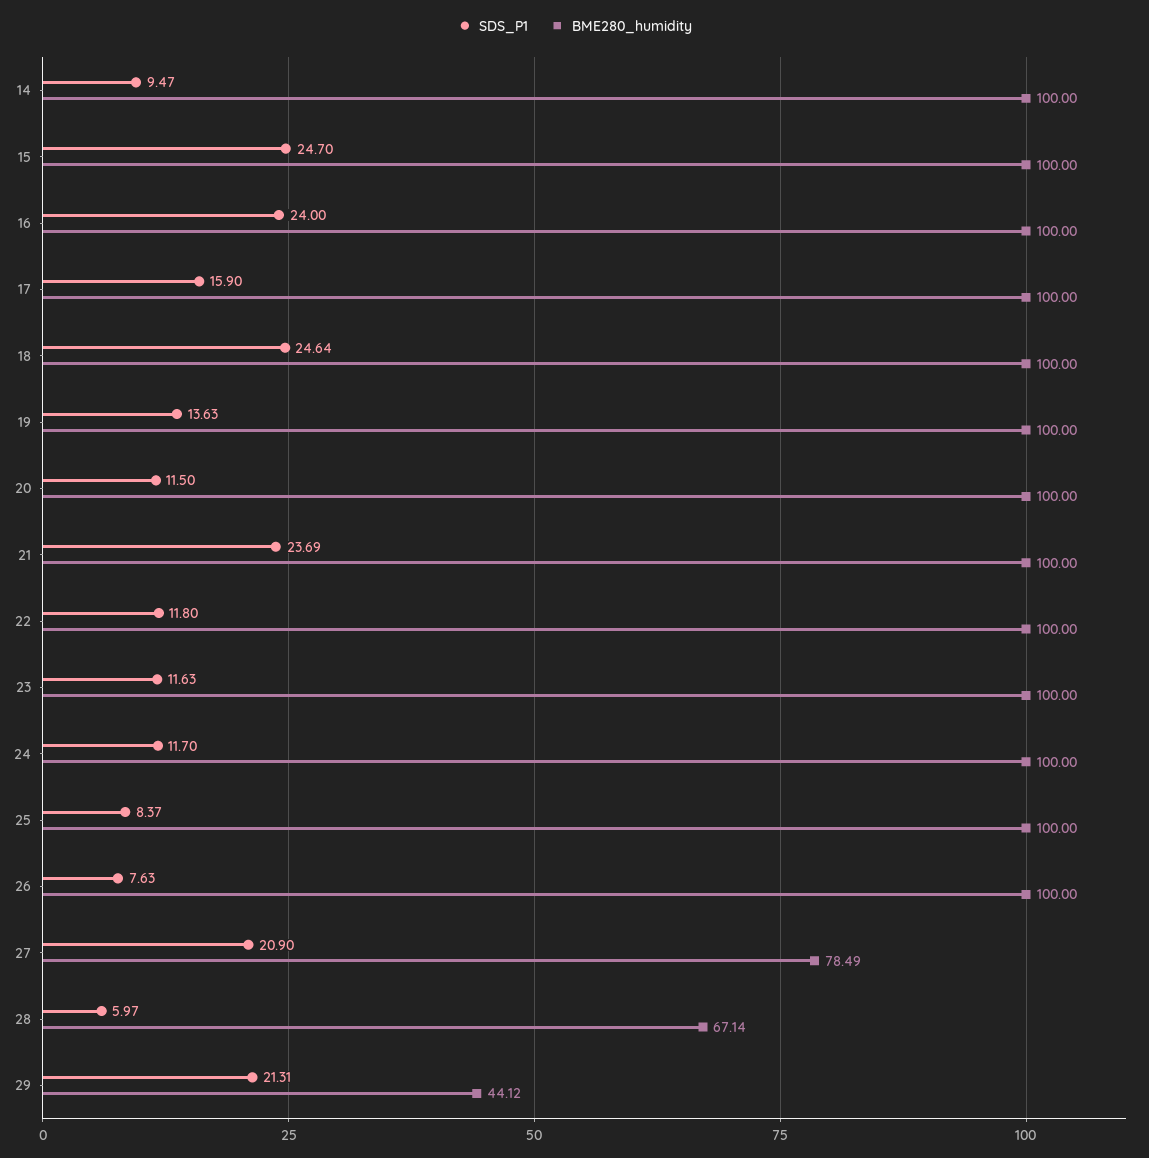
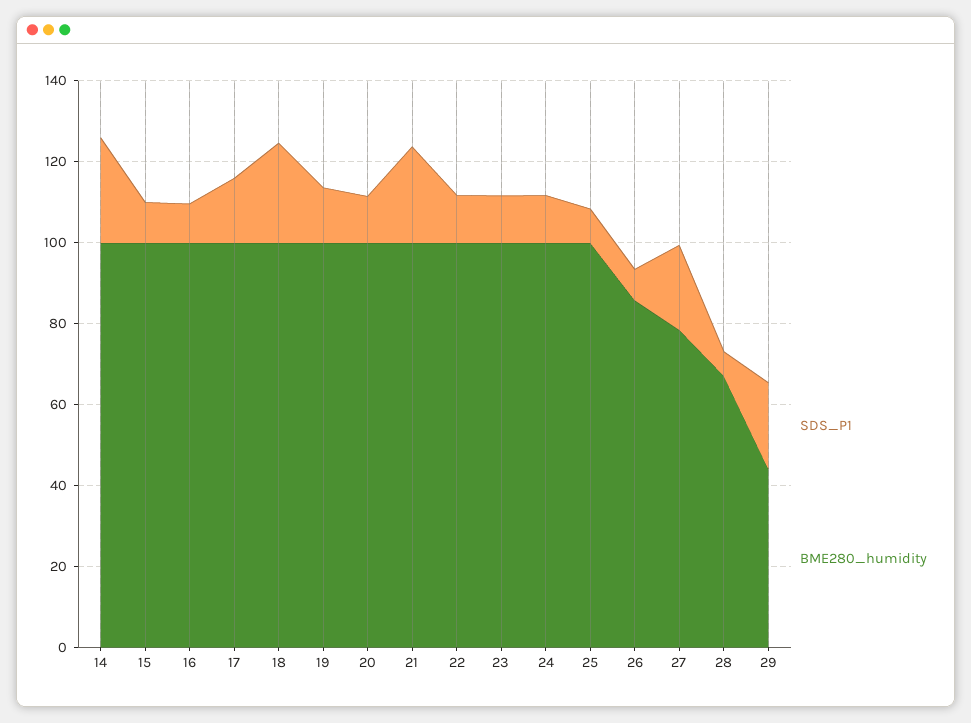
  {
    "SDS_P1": {
-     "14": 9.47,
+     "14": 25,
-     "15": 24.7,
+     "15": 10,
-     "16": 24,
+     "16": 10,
      "17": 15.9,
      "18": 24.64,
      "19": 13.63,
      "20": 11.5,
      "21": 23.69,
      "22": 11.8,
      "23": 11.63,
      "24": 11.7,
      "25": 8.37,
      "26": 7.63,
      "27": 20.9,
      "28": 5.97,
      "29": 21.31
    },
    "BME280_humidity": {
      "14": 100,
      "15": 100,
      "16": 100,
      "17": 100,
      "18": 100,
      "19": 100,
      "20": 100,
      "21": 100,
      "22": 100,
      "23": 100,
      "24": 100,
      "25": 100,
-     "26": 100,
+     "26": 85,
      "27": 78.49,
      "28": 67.14,
      "29": 44.12
    }
  }

